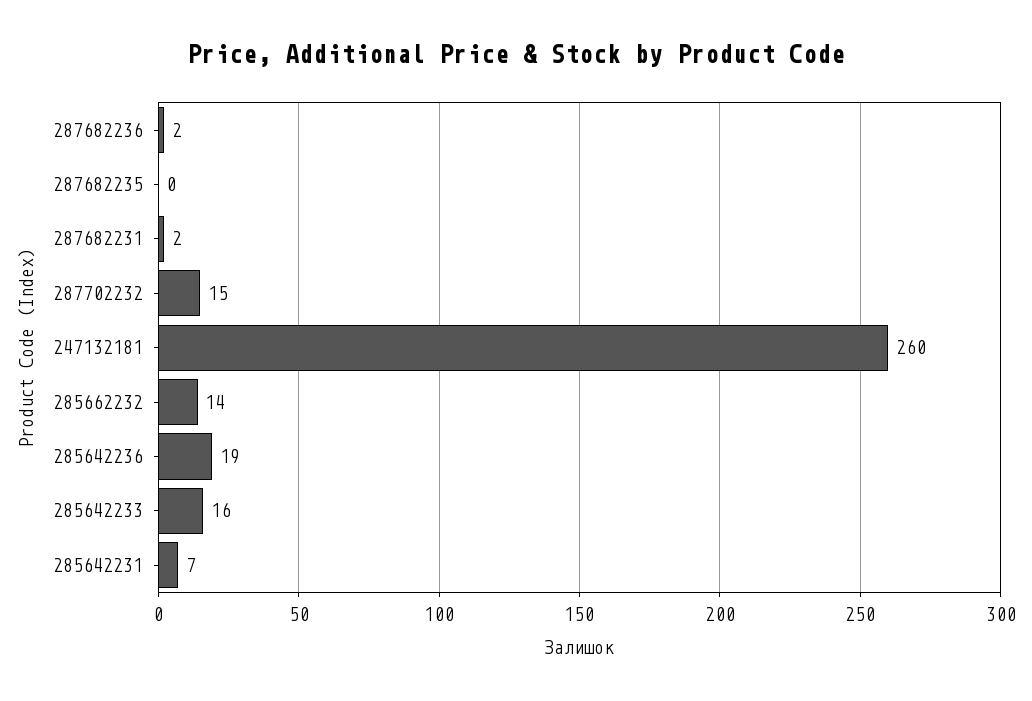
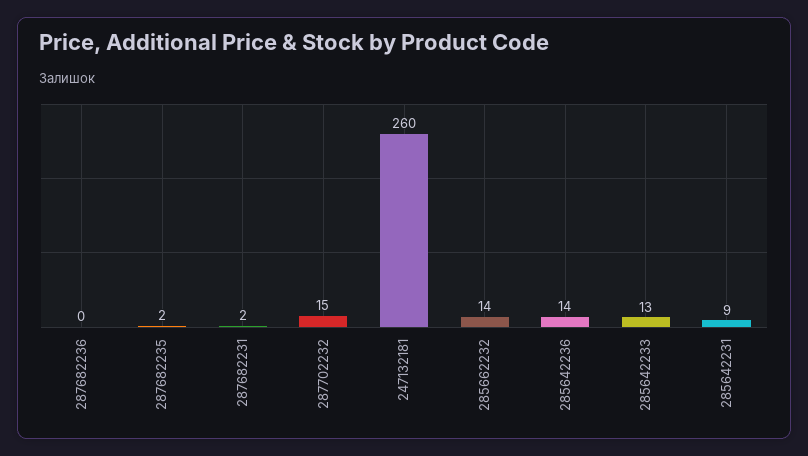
  {
-   "287682236": 2,
+   "287682236": 0,
-   "287682235": 0,
+   "287682235": 2,
    "287682231": 2,
    "287702232": 15,
    "247132181": 260,
    "285662232": 14,
-   "285642236": 19,
+   "285642236": 14,
-   "285642233": 16,
+   "285642233": 13,
-   "285642231": 7
+   "285642231": 9
  }

